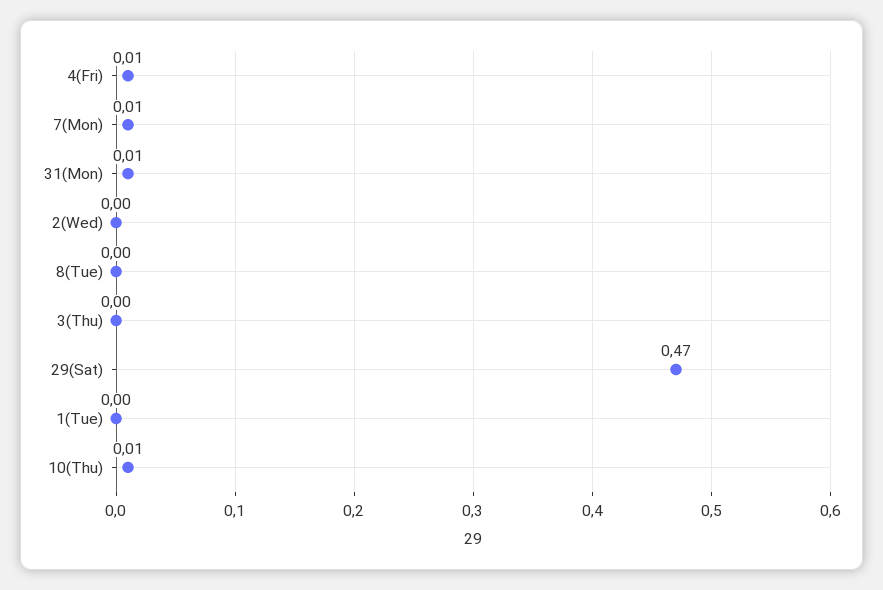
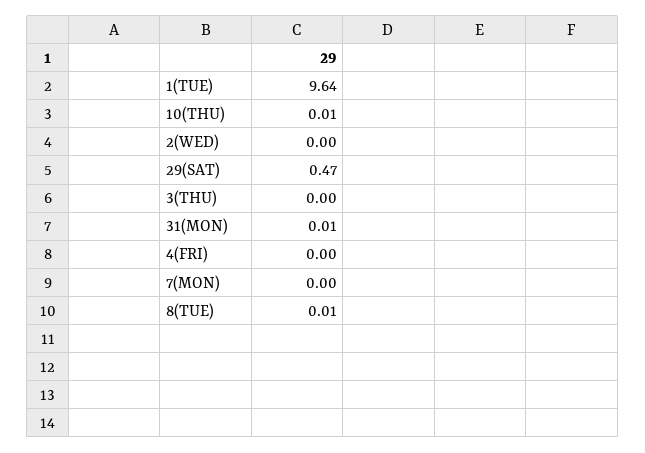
  {
-   "4(Fri)": 0.01,
+   "4(Fri)": 0,
-   "7(Mon)": 0.01,
+   "7(Mon)": 0,
    "31(Mon)": 0.01,
    "2(Wed)": 0,
-   "8(Tue)": 0,
+   "8(Tue)": 0.01,
    "3(Thu)": 0,
    "29(Sat)": 0.47,
-   "1(Tue)": 0,
+   "1(Tue)": 9.64,
    "10(Thu)": 0.01
  }

